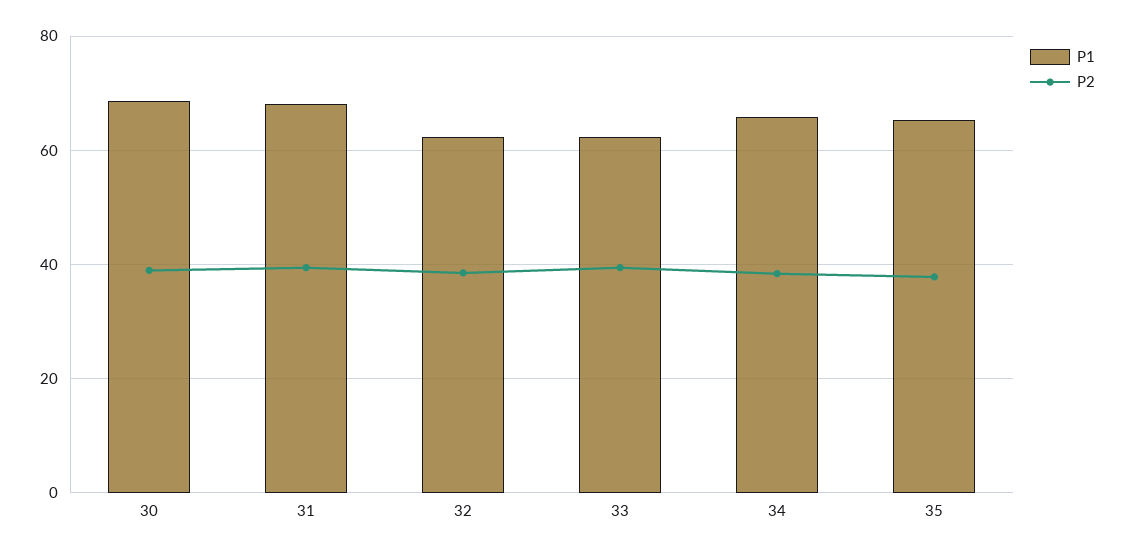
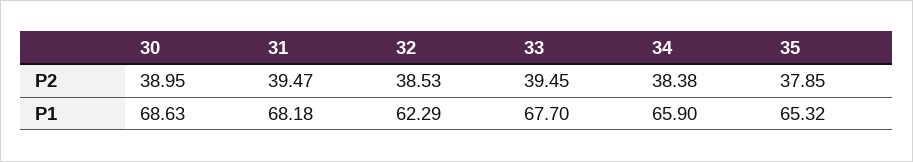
  {
    "P1": {
      "30": 68.63,
      "31": 68.18,
      "32": 62.29,
-     "33": 62,
+     "33": 67.7,
      "34": 65.9,
      "35": 65.32
    },
    "P2": {
      "30": 38.95,
      "31": 39.47,
      "32": 38.53,
      "33": 39.45,
      "34": 38.38,
      "35": 37.85
    }
  }

